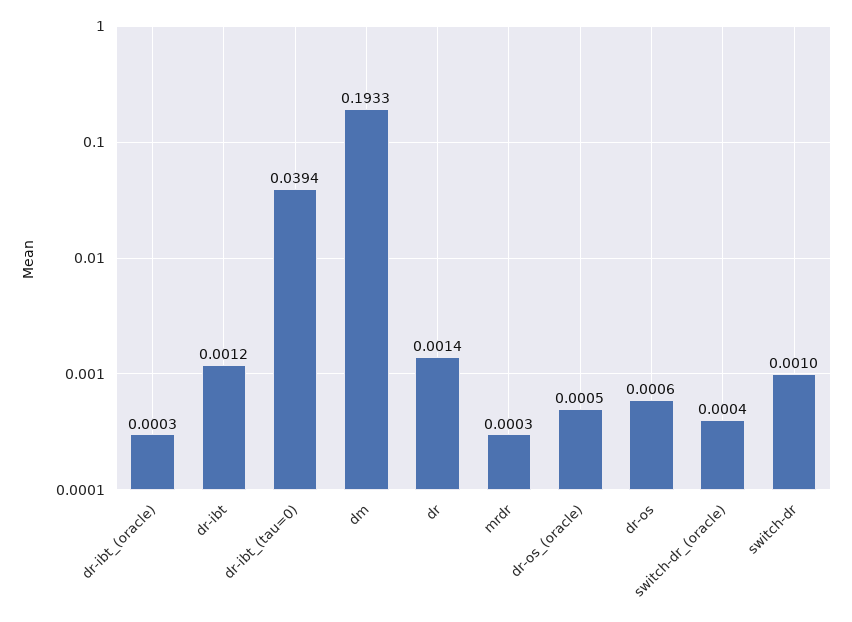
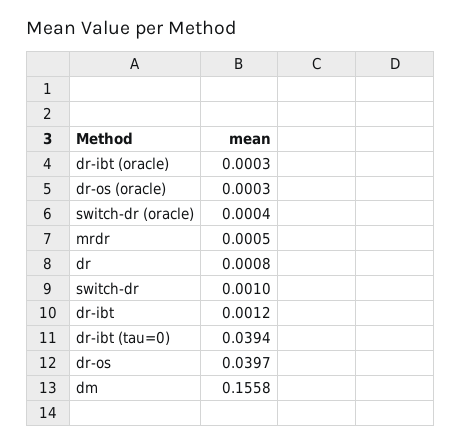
  {
    "dr-ibt_(oracle)": 0.0003,
    "dr-ibt": 0.0012,
    "dr-ibt_(tau=0)": 0.0394,
-   "dm": 0.1933,
+   "dm": 0.1558,
-   "dr": 0.0014,
+   "dr": 0.0008,
-   "mrdr": 0.0003,
+   "mrdr": 0.0005,
-   "dr-os_(oracle)": 0.0005,
+   "dr-os_(oracle)": 0.0003,
-   "dr-os": 0.0006,
+   "dr-os": 0.0397,
    "switch-dr_(oracle)": 0.0004,
    "switch-dr": 0.001
  }

